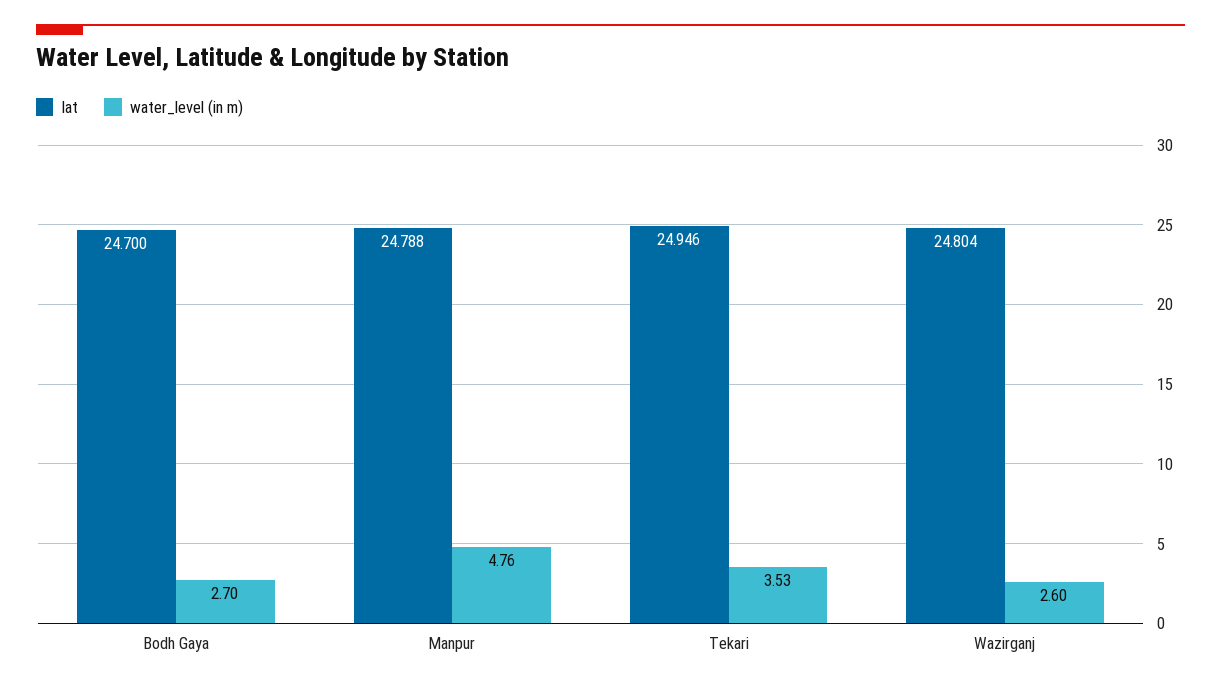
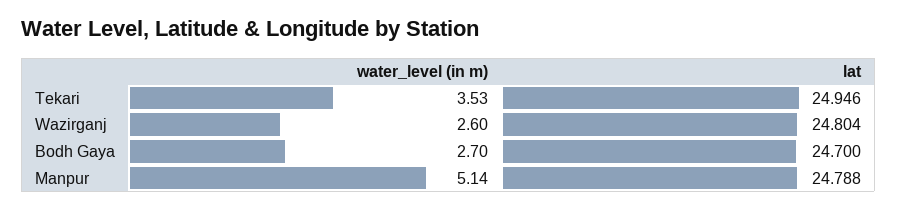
  {
    "lat": {
      "Bodh Gaya": 24.7,
      "Manpur": 24.788,
      "Tekari": 24.946,
      "Wazirganj": 24.804
    },
    "water_level (in m)": {
      "Bodh Gaya": 2.7,
-     "Manpur": 4.76,
+     "Manpur": 5.14,
      "Tekari": 3.53,
      "Wazirganj": 2.6
    }
  }

